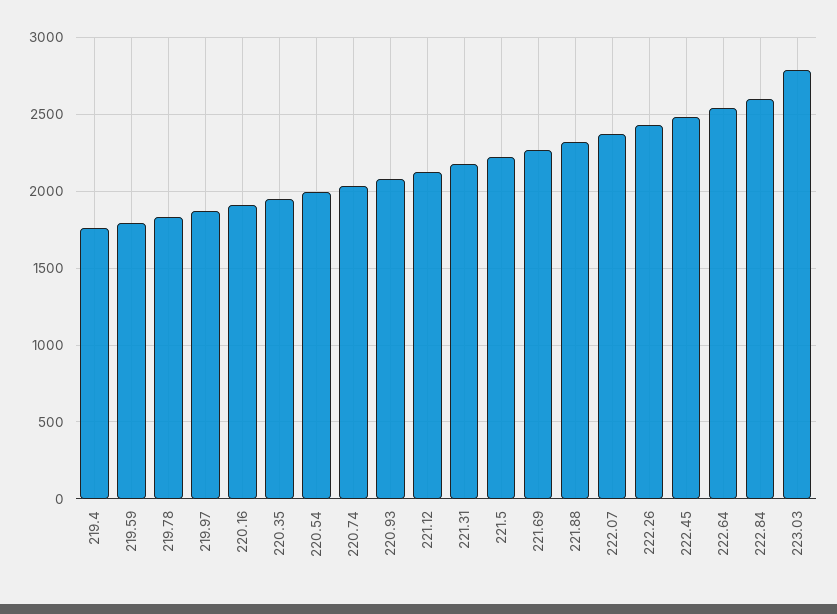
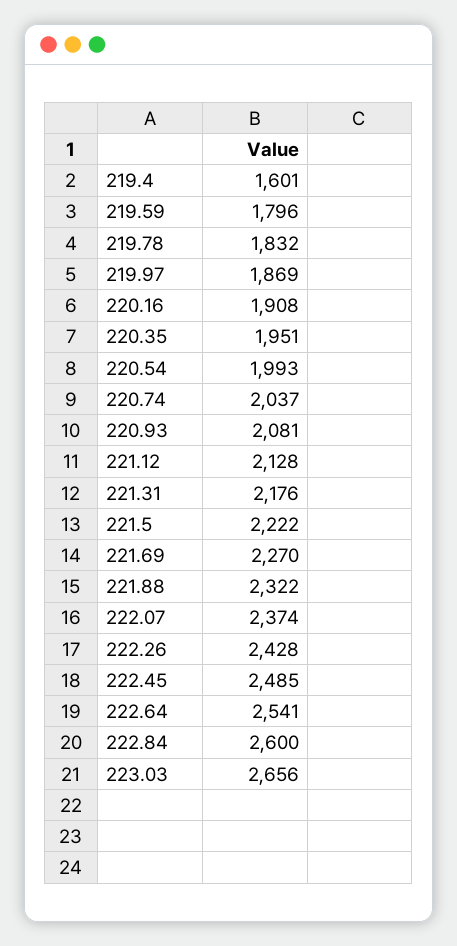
  {
-   "219.4": 1750,
+   "219.4": 1601,
    "219.59": 1796,
    "219.78": 1832,
    "219.97": 1869,
    "220.16": 1908,
    "220.35": 1951,
    "220.54": 1993,
    "220.74": 2037,
    "220.93": 2081,
    "221.12": 2128,
    "221.31": 2176,
    "221.5": 2222,
    "221.69": 2270,
    "221.88": 2322,
    "222.07": 2374,
    "222.26": 2428,
    "222.45": 2485,
    "222.64": 2541,
    "222.84": 2600,
-   "223.03": 2800
+   "223.03": 2656
  }

